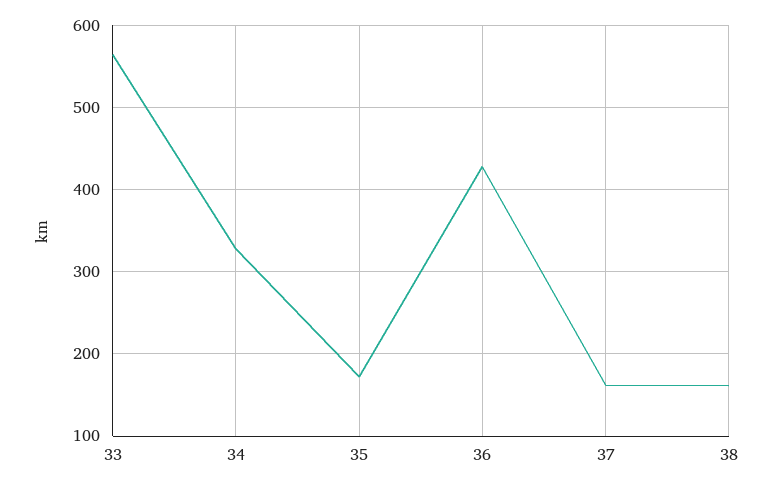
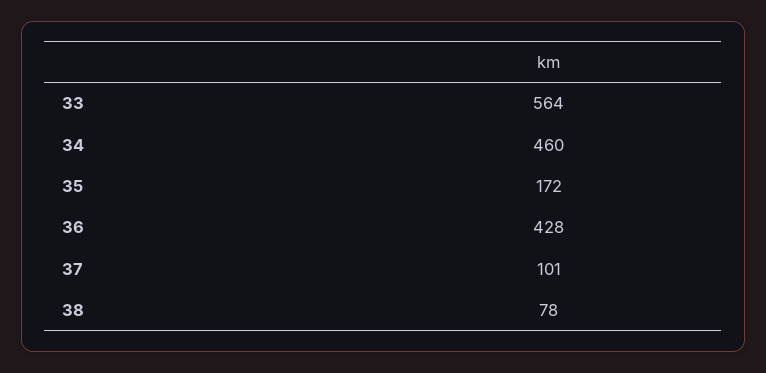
  {
    "33": 564,
-   "34": 330,
+   "34": 460,
    "35": 172,
    "36": 428,
-   "37": 160,
+   "37": 101,
-   "38": 160
+   "38": 78
  }

